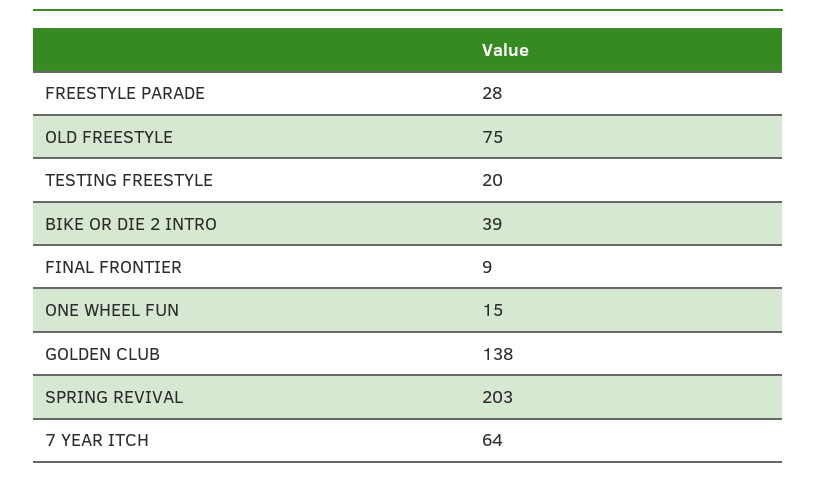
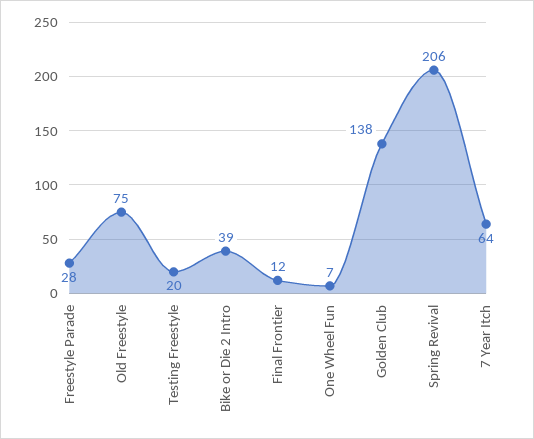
  {
    "FREESTYLE PARADE": 28,
    "OLD FREESTYLE": 75,
    "TESTING FREESTYLE": 20,
    "BIKE OR DIE 2 INTRO": 39,
-   "FINAL FRONTIER": 9,
+   "FINAL FRONTIER": 12,
-   "ONE WHEEL FUN": 15,
+   "ONE WHEEL FUN": 7,
    "GOLDEN CLUB": 138,
-   "SPRING REVIVAL": 203,
+   "SPRING REVIVAL": 206,
    "7 YEAR ITCH": 64
  }

